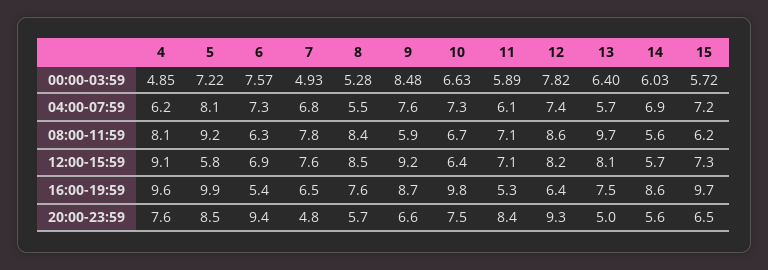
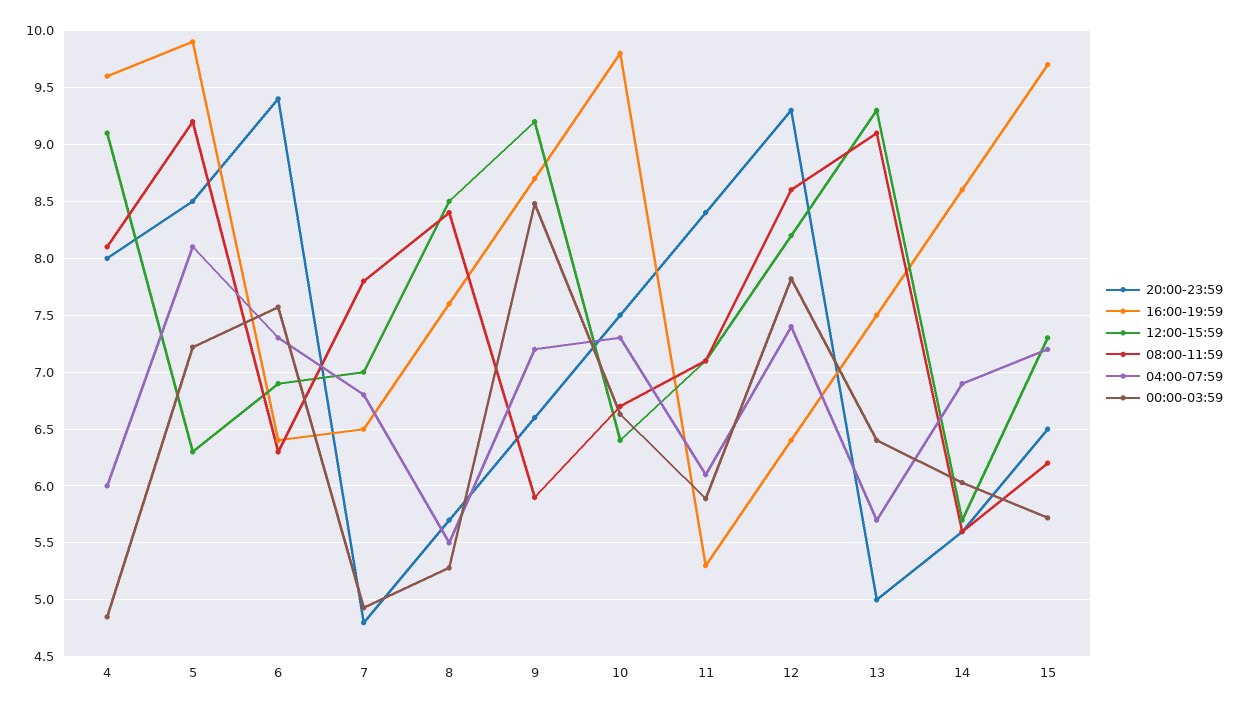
  {
    "00:00-03:59": {
      "4": 4.85,
      "5": 7.22,
      "6": 7.57,
      "7": 4.93,
      "8": 5.28,
      "9": 8.48,
      "10": 6.63,
      "11": 5.89,
      "12": 7.82,
      "13": 6.4,
      "14": 6.03,
      "15": 5.72
    },
    "04:00-07:59": {
-     "4": 6.2,
+     "4": 6,
      "5": 8.1,
      "6": 7.3,
      "7": 6.8,
      "8": 5.5,
-     "9": 7.6,
+     "9": 7.2,
      "10": 7.3,
      "11": 6.1,
      "12": 7.4,
      "13": 5.7,
      "14": 6.9,
      "15": 7.2
    },
    "08:00-11:59": {
      "4": 8.1,
      "5": 9.2,
      "6": 6.3,
      "7": 7.8,
      "8": 8.4,
      "9": 5.9,
      "10": 6.7,
      "11": 7.1,
      "12": 8.6,
-     "13": 9.7,
+     "13": 9.1,
      "14": 5.6,
      "15": 6.2
    },
    "12:00-15:59": {
      "4": 9.1,
-     "5": 5.8,
+     "5": 6.3,
      "6": 6.9,
-     "7": 7.6,
+     "7": 7,
      "8": 8.5,
      "9": 9.2,
      "10": 6.4,
      "11": 7.1,
      "12": 8.2,
-     "13": 8.1,
+     "13": 9.3,
      "14": 5.7,
      "15": 7.3
    },
    "16:00-19:59": {
      "4": 9.6,
      "5": 9.9,
-     "6": 5.4,
+     "6": 6.4,
      "7": 6.5,
      "8": 7.6,
      "9": 8.7,
      "10": 9.8,
      "11": 5.3,
      "12": 6.4,
      "13": 7.5,
      "14": 8.6,
      "15": 9.7
    },
    "20:00-23:59": {
-     "4": 7.6,
+     "4": 8,
      "5": 8.5,
      "6": 9.4,
      "7": 4.8,
      "8": 5.7,
      "9": 6.6,
      "10": 7.5,
      "11": 8.4,
      "12": 9.3,
      "13": 5,
      "14": 5.6,
      "15": 6.5
    }
  }

